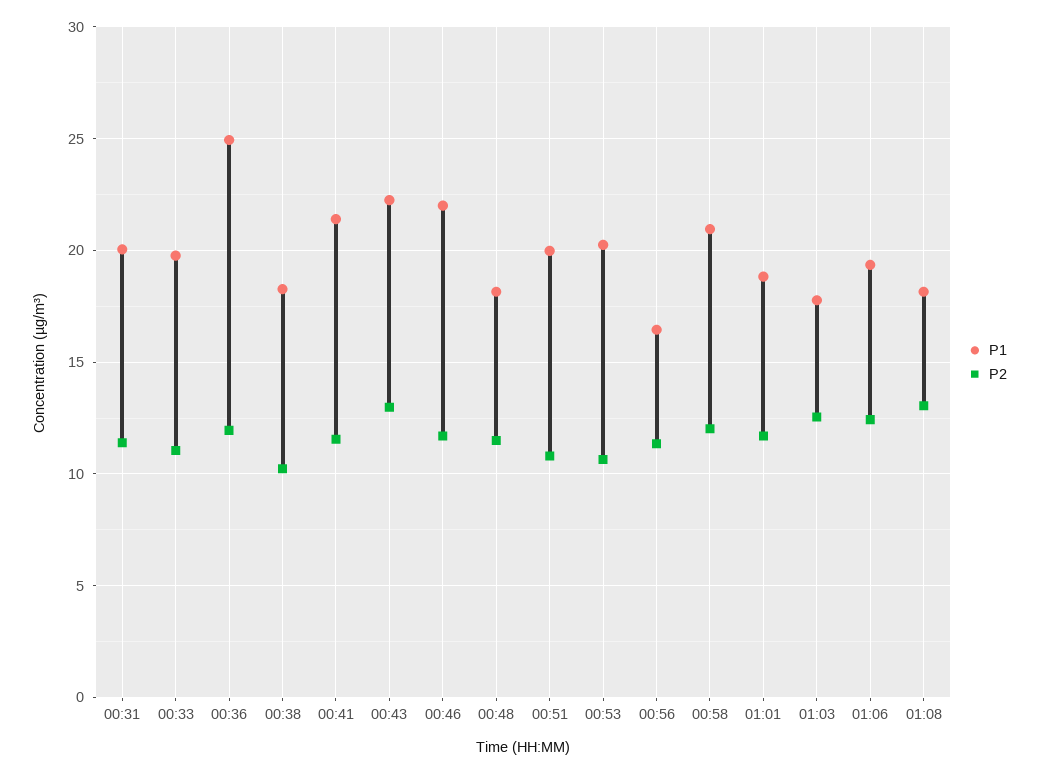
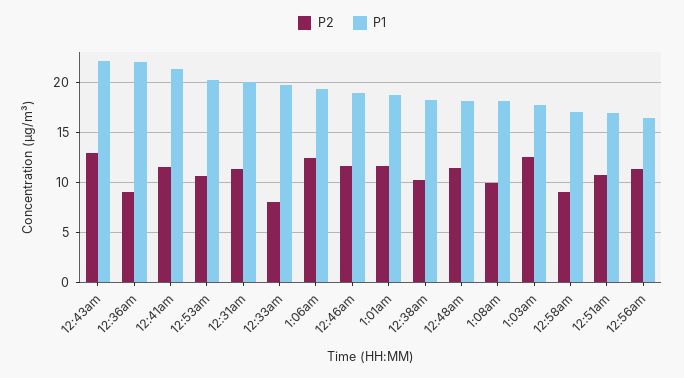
  {
    "P1": {
      "00:31": 20,
      "00:33": 20,
-     "00:36": 25,
+     "00:36": 22,
      "00:38": 18.5,
      "00:41": 21.5,
      "00:43": 22.5,
-     "00:46": 22,
+     "00:46": 19,
      "00:48": 18,
-     "00:51": 20,
+     "00:51": 17,
      "00:53": 20.5,
      "00:56": 16.5,
-     "00:58": 21,
+     "00:58": 17,
      "01:01": 19,
      "01:03": 18,
      "01:06": 19.5,
      "01:08": 18
    },
    "P2": {
      "00:31": 11.5,
-     "00:33": 11,
+     "00:33": 8,
-     "00:36": 12,
+     "00:36": 9,
      "00:38": 10,
      "00:41": 11.5,
      "00:43": 13,
      "00:46": 11.5,
      "00:48": 11.5,
      "00:51": 11,
      "00:53": 10.5,
      "00:56": 11.5,
-     "00:58": 12,
+     "00:58": 9,
      "01:01": 11.5,
      "01:03": 12.5,
      "01:06": 12.5,
-     "01:08": 13
+     "01:08": 10
    }
  }

